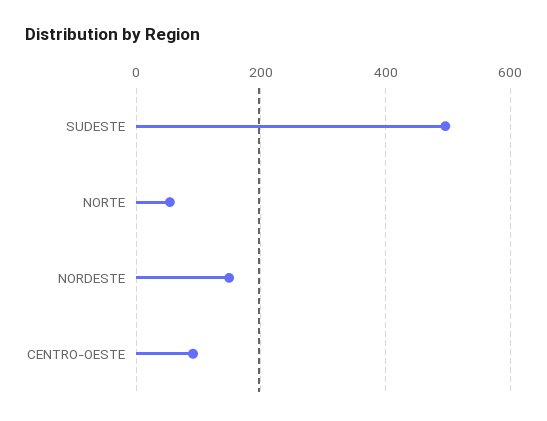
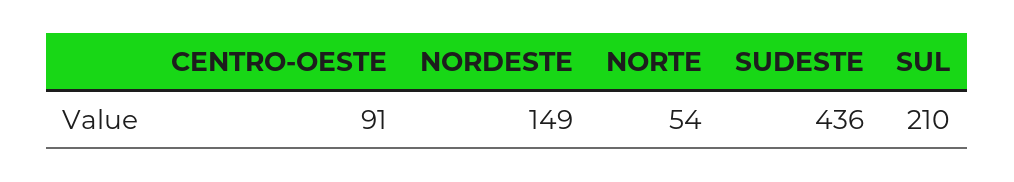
  {
-   "SUDESTE": 500,
+   "SUDESTE": 436,
    "NORTE": 54,
    "NORDESTE": 149,
-   "CENTRO-OESTE": 91
+   "CENTRO-OESTE": 91,
+   "SUL": 210
  }

